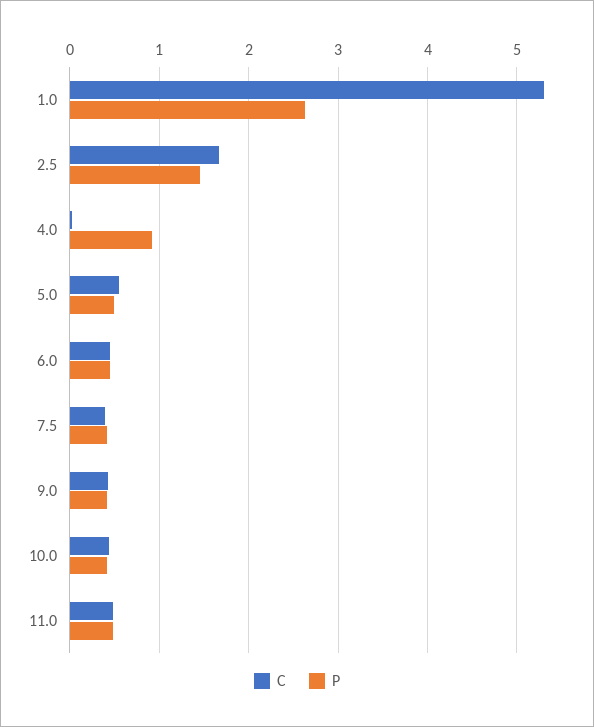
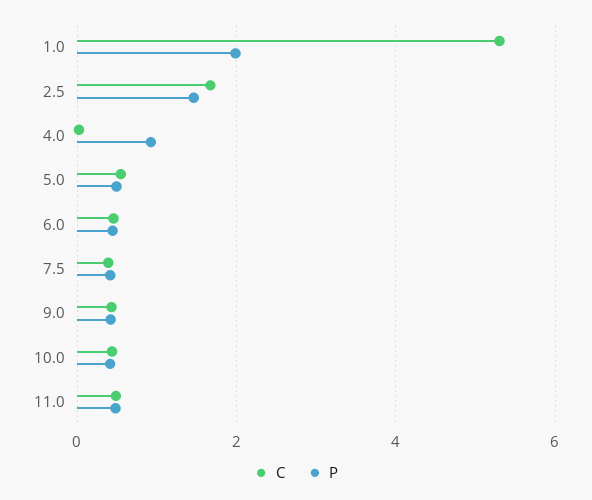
  {
    "C": {
      "1.0": 5.3,
      "2.5": 1.7,
      "4.0": 0,
      "5.0": 0.5,
      "6.0": 0.5,
      "7.5": 0.4,
      "9.0": 0.4,
      "10.0": 0.4,
      "11.0": 0.5
    },
    "P": {
-     "1.0": 2.6,
+     "1.0": 2,
      "2.5": 1.5,
      "4.0": 0.9,
      "5.0": 0.5,
      "6.0": 0.4,
      "7.5": 0.4,
      "9.0": 0.4,
      "10.0": 0.4,
      "11.0": 0.5
    }
  }

